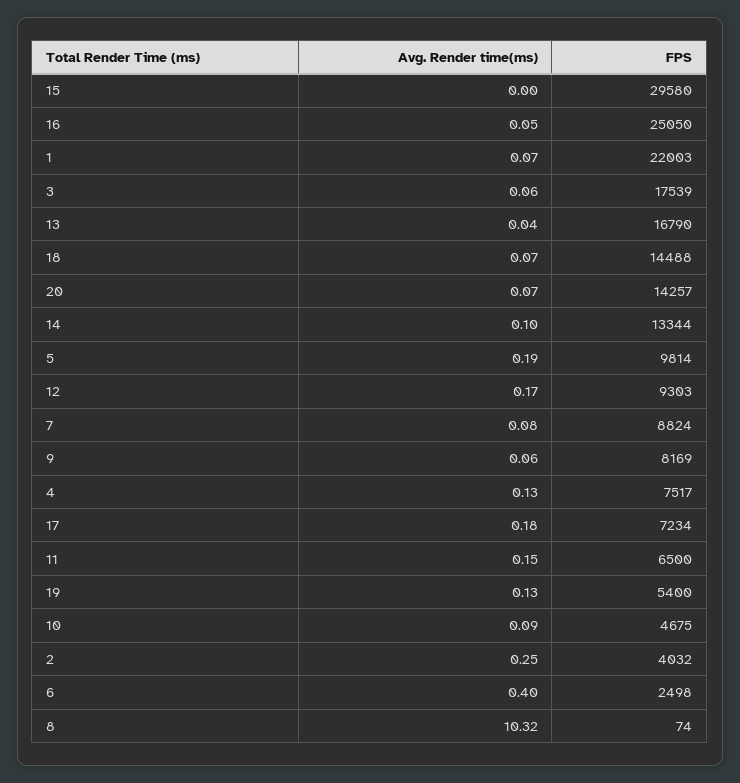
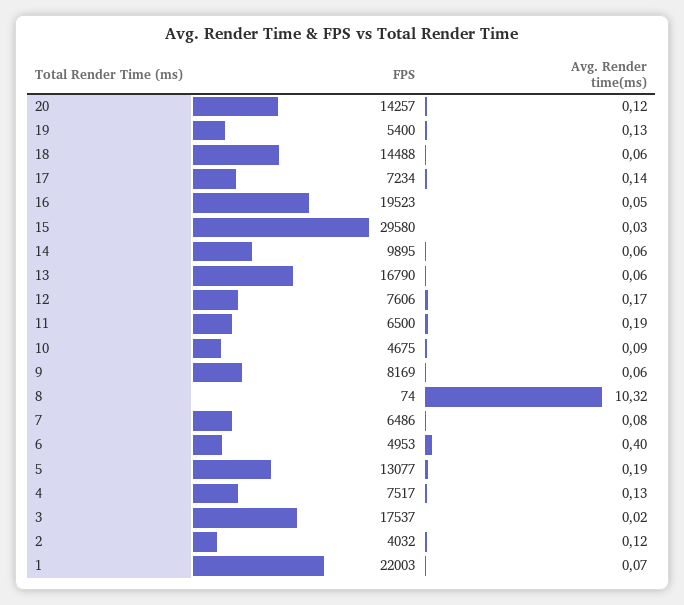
  {
    "Avg. Render time(ms)": {
-     "15": 0,
+     "15": 0.03,
      "16": 0.05,
      "1": 0.07,
-     "3": 0.06,
+     "3": 0.02,
-     "13": 0.04,
+     "13": 0.06,
-     "18": 0.07,
+     "18": 0.06,
-     "20": 0.07,
+     "20": 0.12,
-     "14": 0.1,
+     "14": 0.06,
      "5": 0.19,
      "12": 0.17,
      "7": 0.08,
      "9": 0.06,
      "4": 0.13,
-     "17": 0.18,
+     "17": 0.14,
-     "11": 0.15,
+     "11": 0.19,
      "19": 0.13,
      "10": 0.09,
-     "2": 0.25,
+     "2": 0.12,
      "6": 0.4,
      "8": 10.32
    },
    "FPS": {
      "15": 29580,
-     "16": 25050,
+     "16": 19523,
      "1": 22003,
-     "3": 17539,
+     "3": 17537,
      "13": 16790,
      "18": 14488,
      "20": 14257,
-     "14": 13344,
+     "14": 9895,
-     "5": 9814,
+     "5": 13077,
-     "12": 9303,
+     "12": 7606,
-     "7": 8824,
+     "7": 6486,
      "9": 8169,
      "4": 7517,
      "17": 7234,
      "11": 6500,
      "19": 5400,
      "10": 4675,
      "2": 4032,
-     "6": 2498,
+     "6": 4953,
      "8": 74
    }
  }

